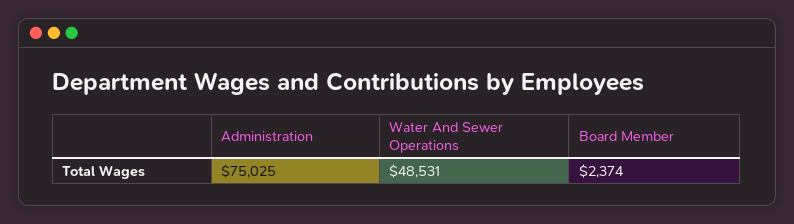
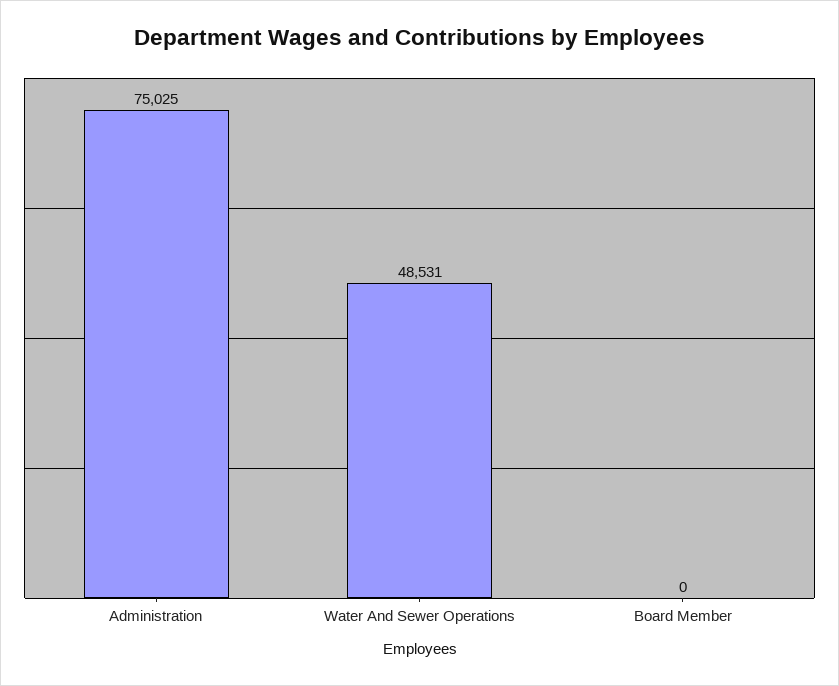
  {
    "Administration": 75025,
    "Water And Sewer Operations": 48531,
-   "Board Member": 2374
+   "Board Member": 0
  }

